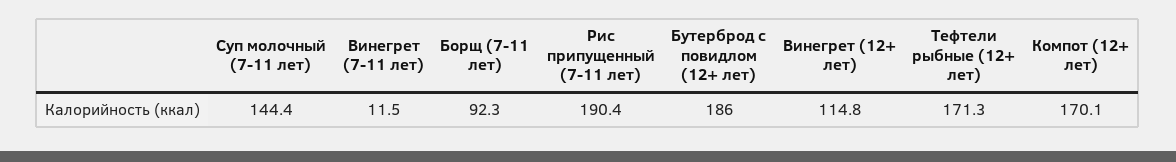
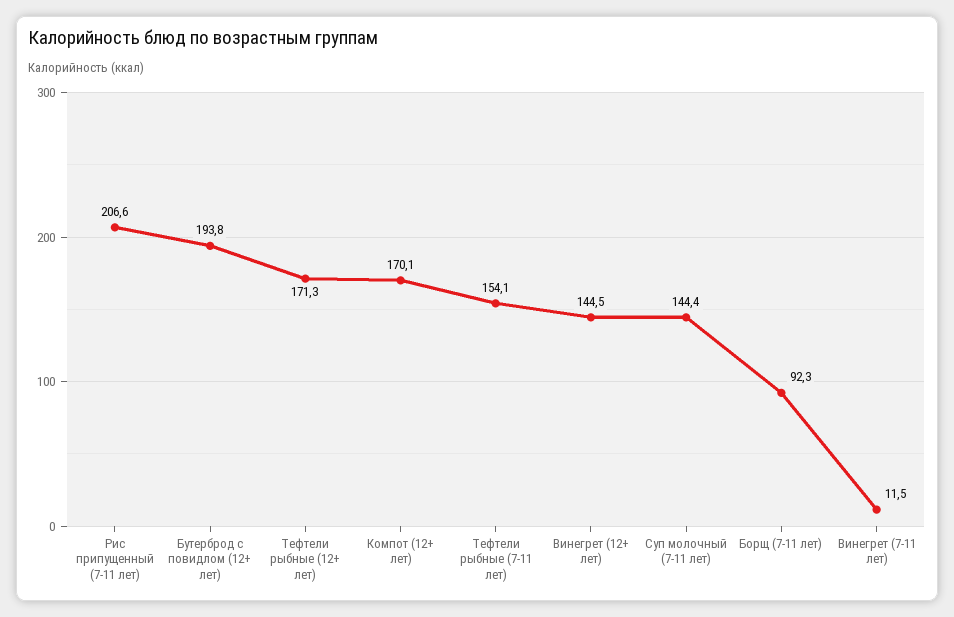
  {
    "Суп молочный (7-11 лет)": 144.4,
    "Винегрет (7-11 лет)": 11.5,
    "Борщ (7-11 лет)": 92.3,
-   "Рис припущенный (7-11 лет)": 190.4,
+   "Рис припущенный (7-11 лет)": 206.6,
-   "Бутерброд с повидлом (12+ лет)": 186,
+   "Бутерброд с повидлом (12+ лет)": 193.8,
-   "Винегрет (12+ лет)": 114.8,
+   "Винегрет (12+ лет)": 144.5,
    "Тефтели рыбные (12+ лет)": 171.3,
-   "Компот (12+ лет)": 170.1
+   "Компот (12+ лет)": 170.1,
+   "Тефтели рыбные (7-11 лет)": 154.1
  }

